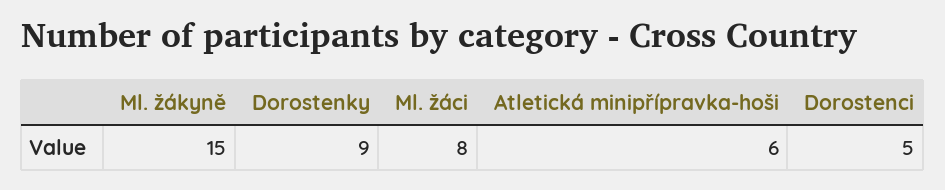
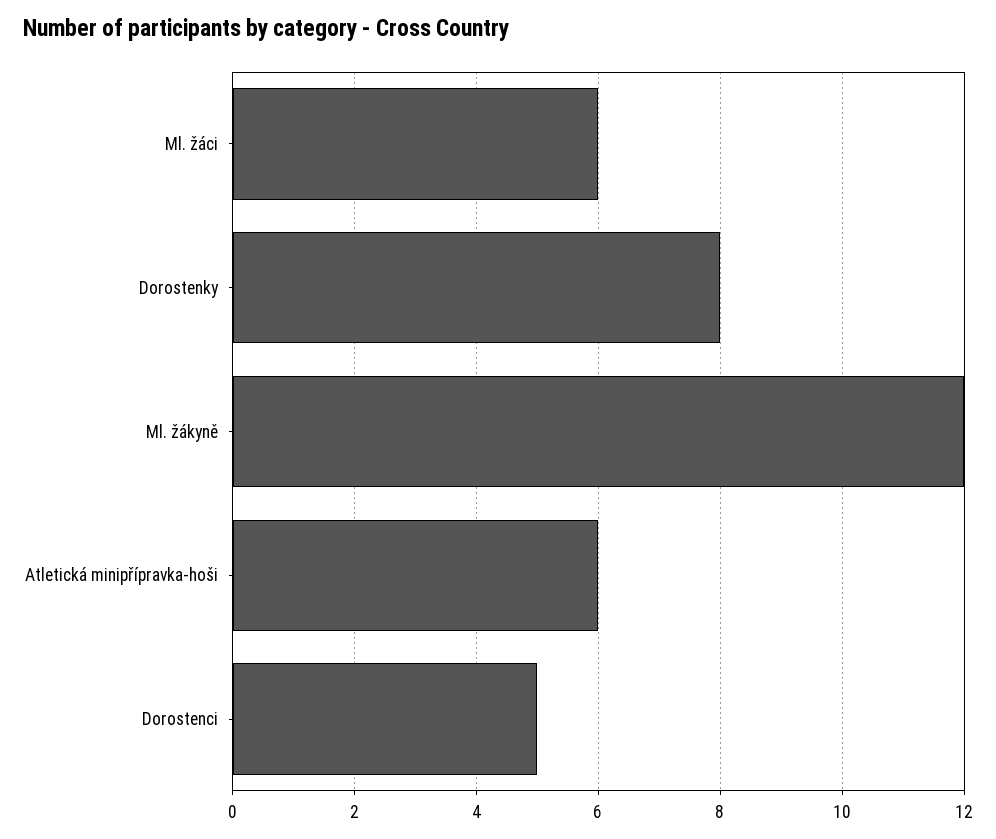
  {
-   "Ml. žákyně": 15,
+   "Ml. žákyně": 12,
-   "Dorostenky": 9,
+   "Dorostenky": 8,
-   "Ml. žáci": 8,
+   "Ml. žáci": 6,
    "Atletická minipřípravka-hoši": 6,
    "Dorostenci": 5
  }

